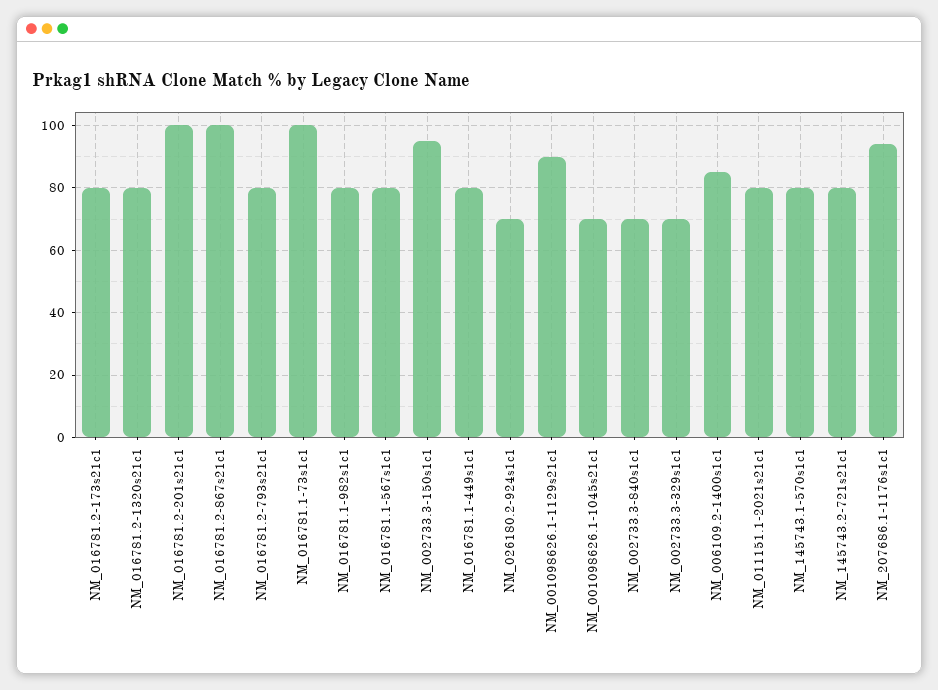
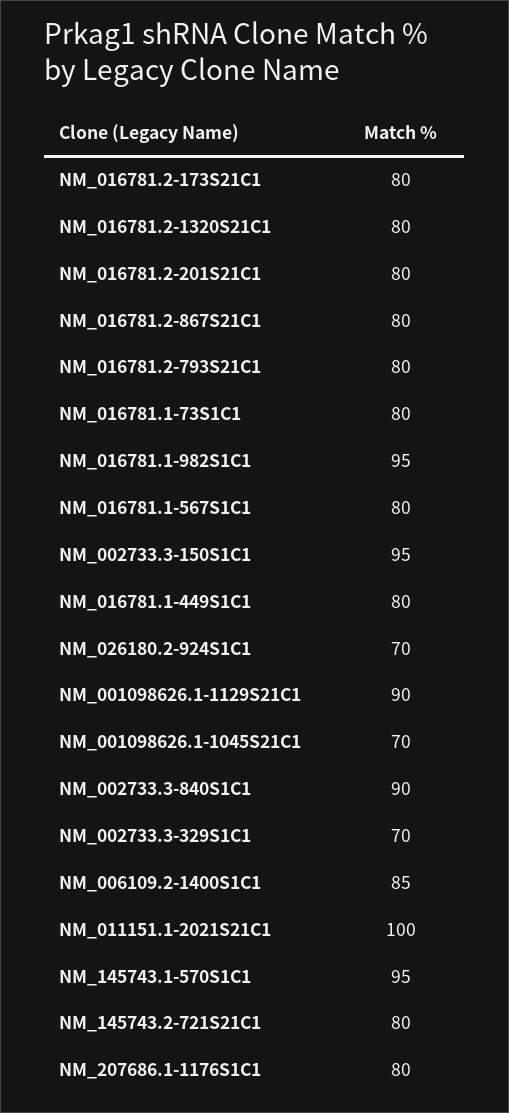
  {
    "NM_016781.2-173s21c1": 80,
    "NM_016781.2-1320s21c1": 80,
-   "NM_016781.2-201s21c1": 100,
+   "NM_016781.2-201s21c1": 80,
-   "NM_016781.2-867s21c1": 100,
+   "NM_016781.2-867s21c1": 80,
    "NM_016781.2-793s21c1": 80,
-   "NM_016781.1-73s1c1": 100,
+   "NM_016781.1-73s1c1": 80,
-   "NM_016781.1-982s1c1": 80,
+   "NM_016781.1-982s1c1": 95,
    "NM_016781.1-567s1c1": 80,
    "NM_002733.3-150s1c1": 95,
    "NM_016781.1-449s1c1": 80,
    "NM_026180.2-924s1c1": 70,
    "NM_001098626.1-1129s21c1": 90,
    "NM_001098626.1-1045s21c1": 70,
-   "NM_002733.3-840s1c1": 70,
+   "NM_002733.3-840s1c1": 90,
    "NM_002733.3-329s1c1": 70,
    "NM_006109.2-1400s1c1": 85,
-   "NM_011151.1-2021s21c1": 80,
+   "NM_011151.1-2021s21c1": 100,
-   "NM_145743.1-570s1c1": 80,
+   "NM_145743.1-570s1c1": 95,
    "NM_145743.2-721s21c1": 80,
-   "NM_207686.1-1176s1c1": 95
+   "NM_207686.1-1176s1c1": 80
  }

